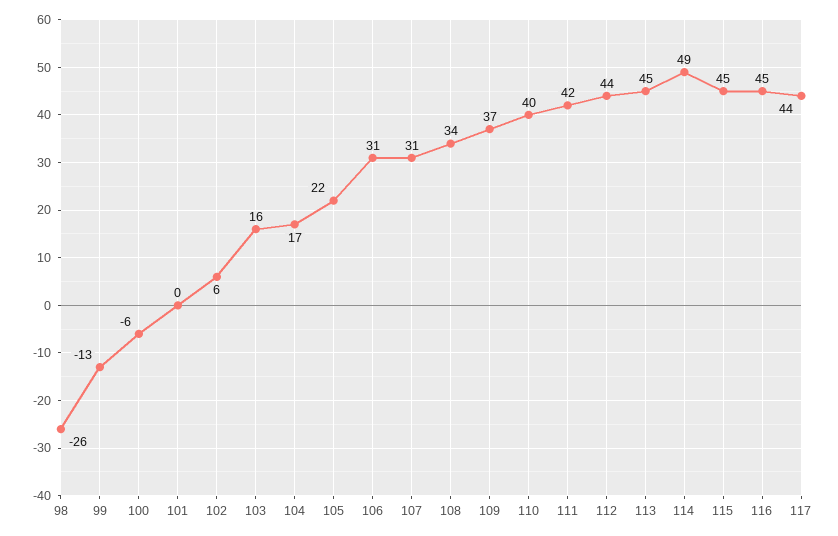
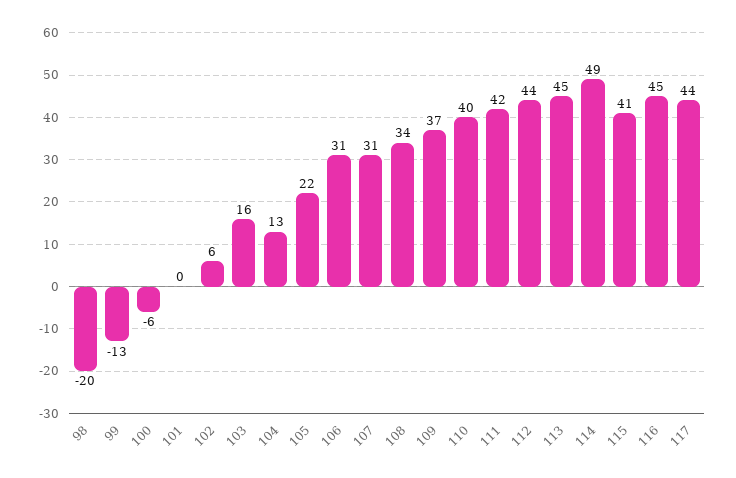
  {
-   "98": -26,
+   "98": -20,
    "99": -13,
    "100": -6,
    "101": 0,
    "102": 6,
    "103": 16,
-   "104": 17,
+   "104": 13,
    "105": 22,
    "106": 31,
    "107": 31,
    "108": 34,
    "109": 37,
    "110": 40,
    "111": 42,
    "112": 44,
    "113": 45,
    "114": 49,
-   "115": 45,
+   "115": 41,
    "116": 45,
    "117": 44
  }

